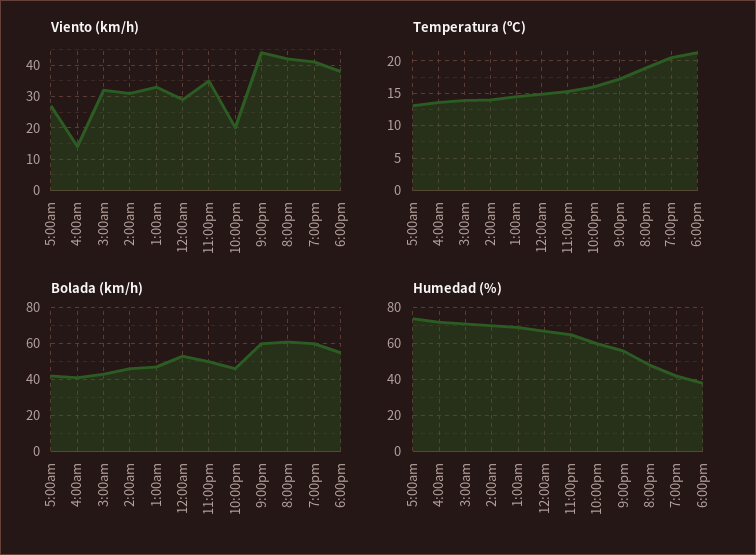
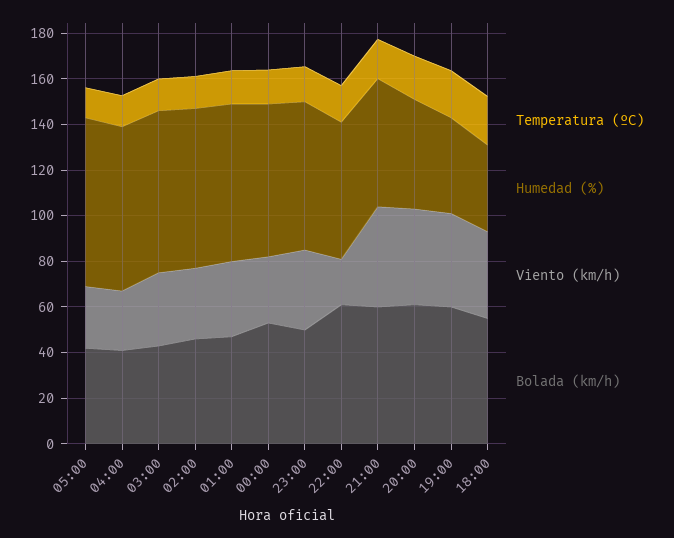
  {
    "Viento (km/h)": {
      "5:00am": 25,
-     "4:00am": 15,
+     "4:00am": 25,
      "3:00am": 30,
      "2:00am": 30,
      "1:00am": 35,
      "12:00am": 30,
      "11:00pm": 35,
      "10:00pm": 20,
      "9:00pm": 45,
      "8:00pm": 40,
      "7:00pm": 40,
      "6:00pm": 40
    },
    "Temperatura (ºC)": {
      "5:00am": 13,
      "4:00am": 14,
      "3:00am": 14,
      "2:00am": 14,
      "1:00am": 15,
      "12:00am": 15,
      "11:00pm": 15,
      "10:00pm": 16,
      "9:00pm": 17,
      "8:00pm": 19,
      "7:00pm": 21,
      "6:00pm": 21
    },
    "Bolada (km/h)": {
      "5:00am": 40,
      "4:00am": 40,
      "3:00am": 45,
      "2:00am": 45,
      "1:00am": 45,
      "12:00am": 55,
      "11:00pm": 50,
-     "10:00pm": 45,
+     "10:00pm": 60,
      "9:00pm": 60,
      "8:00pm": 60,
      "7:00pm": 60,
      "6:00pm": 55
    },
    "Humedad (%)": {
      "5:00am": 75,
      "4:00am": 70,
      "3:00am": 70,
      "2:00am": 70,
      "1:00am": 70,
      "12:00am": 65,
      "11:00pm": 65,
      "10:00pm": 60,
      "9:00pm": 55,
      "8:00pm": 50,
      "7:00pm": 40,
      "6:00pm": 40
    }
  }

